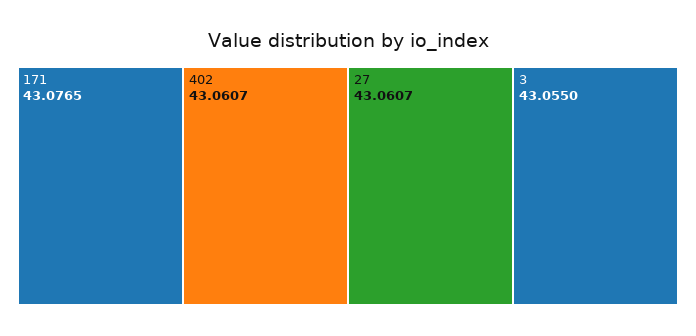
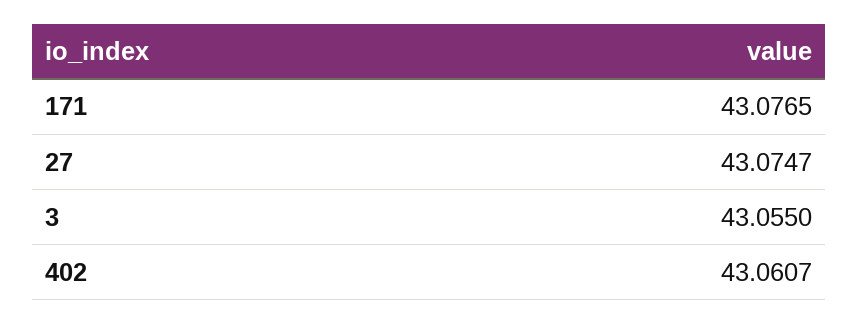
  {
    "171": 43.0765,
    "402": 43.0607,
-   "27": 43.0607,
+   "27": 43.0747,
    "3": 43.055
  }

